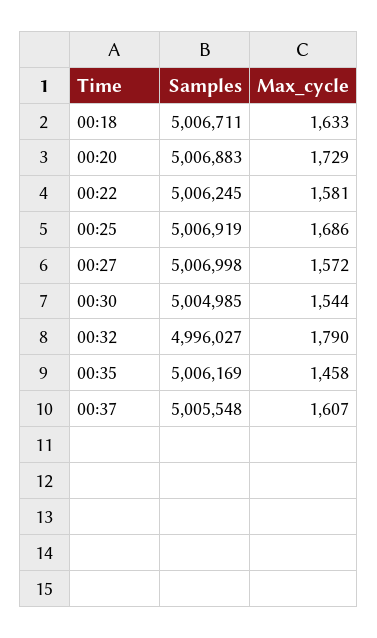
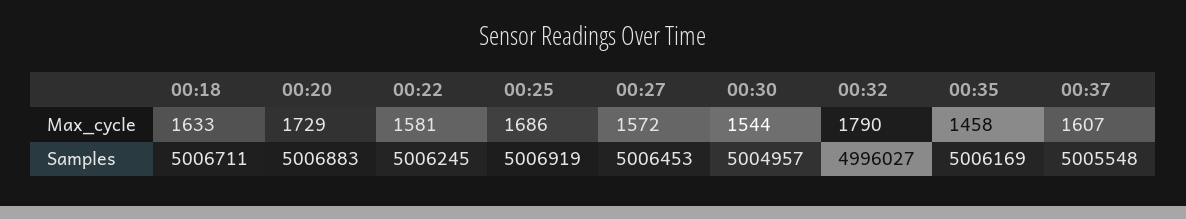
  {
    "Samples": {
      "00:18": 5006711,
      "00:20": 5006883,
      "00:22": 5006245,
      "00:25": 5006919,
-     "00:27": 5006998,
+     "00:27": 5006453,
-     "00:30": 5004985,
+     "00:30": 5004957,
      "00:32": 4996027,
      "00:35": 5006169,
      "00:37": 5005548
    },
    "Max_cycle": {
      "00:18": 1633,
      "00:20": 1729,
      "00:22": 1581,
      "00:25": 1686,
      "00:27": 1572,
      "00:30": 1544,
      "00:32": 1790,
      "00:35": 1458,
      "00:37": 1607
    }
  }

